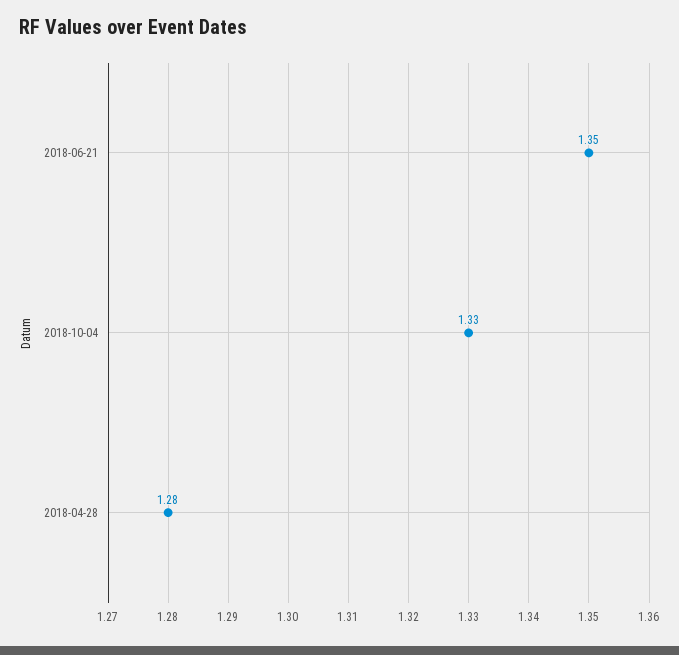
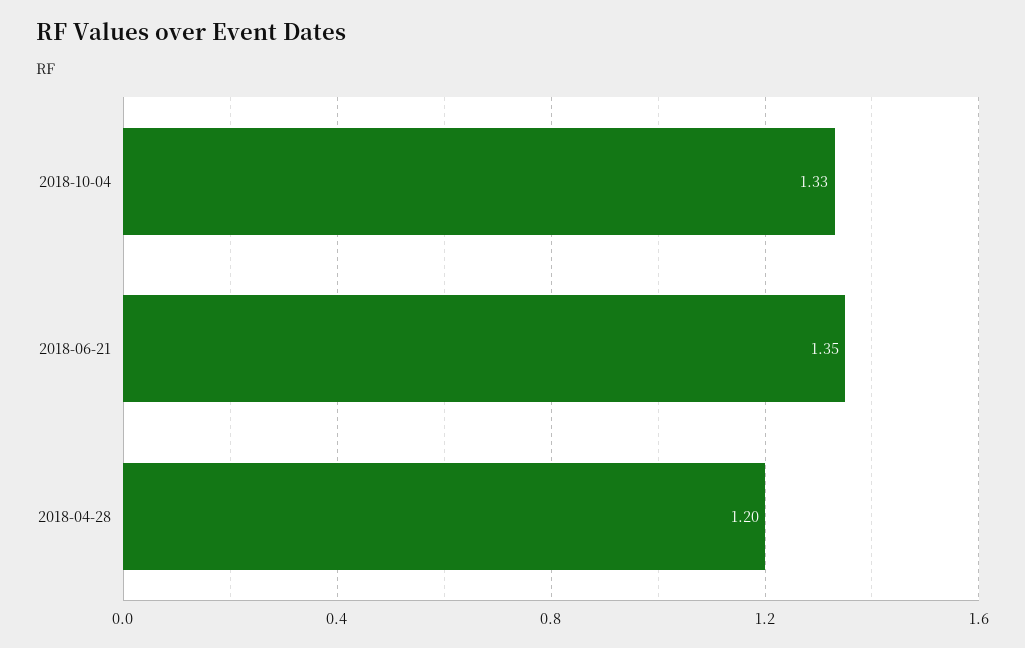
  {
    "2018-06-21": 1.35,
    "2018-10-04": 1.33,
-   "2018-04-28": 1.28
+   "2018-04-28": 1.2
  }

